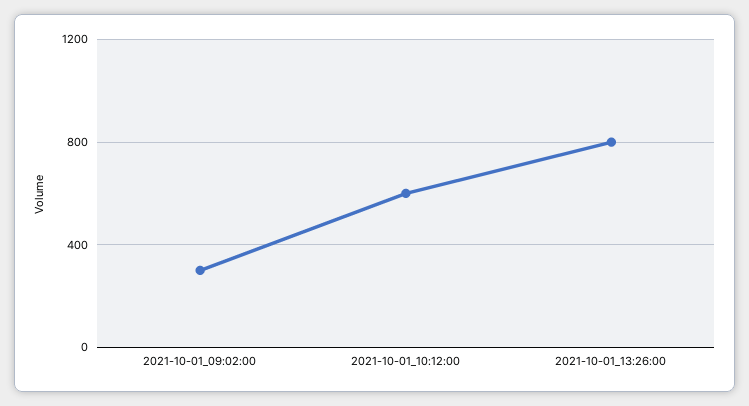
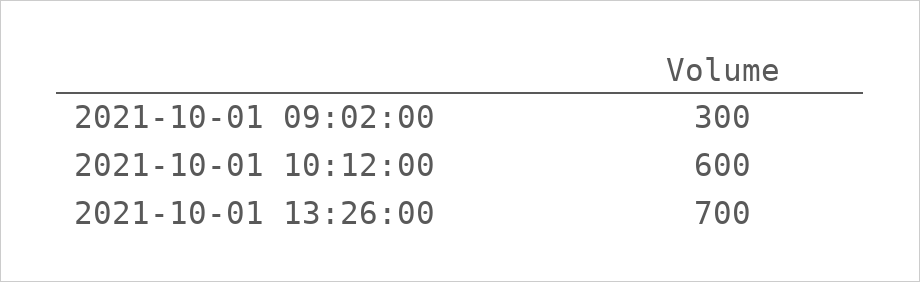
  {
    "2021-10-01_09:02:00": 300,
    "2021-10-01_10:12:00": 600,
-   "2021-10-01_13:26:00": 800
+   "2021-10-01_13:26:00": 700
  }

